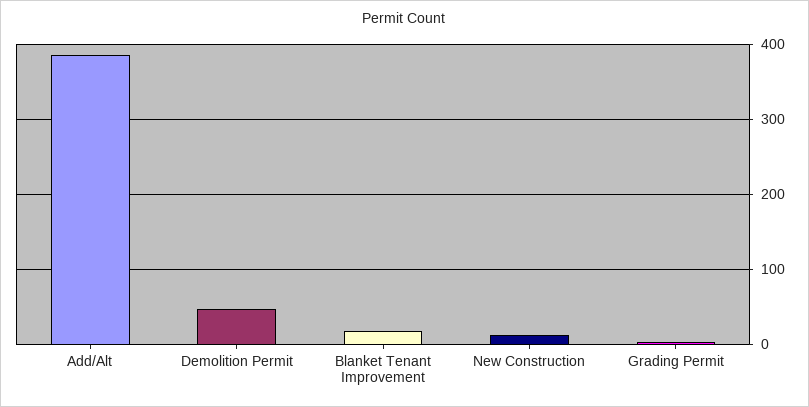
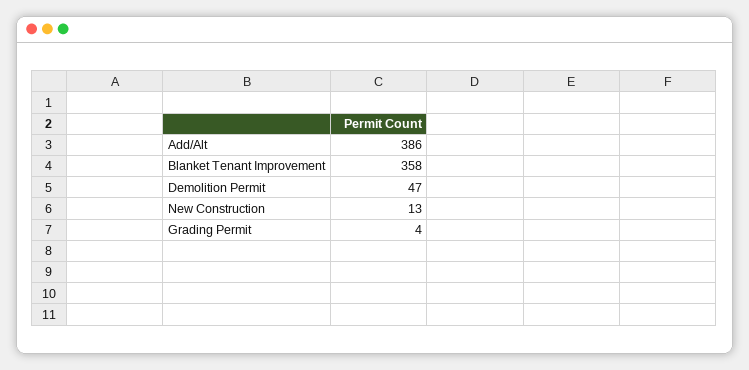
  {
    "Add/Alt": 386,
    "Demolition Permit": 47,
-   "Blanket Tenant Improvement": 20,
+   "Blanket Tenant Improvement": 358,
    "New Construction": 13,
    "Grading Permit": 4
  }

